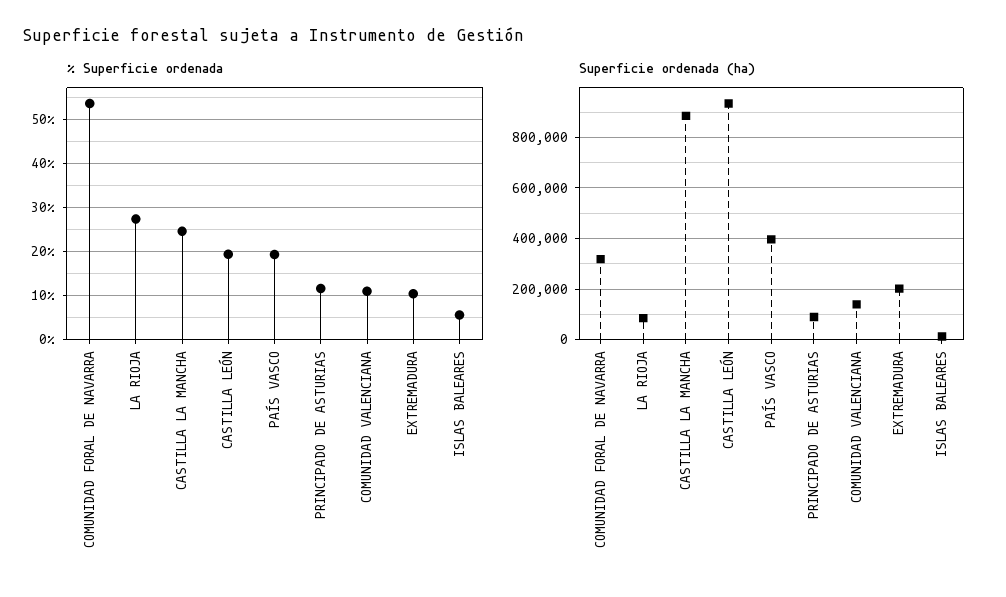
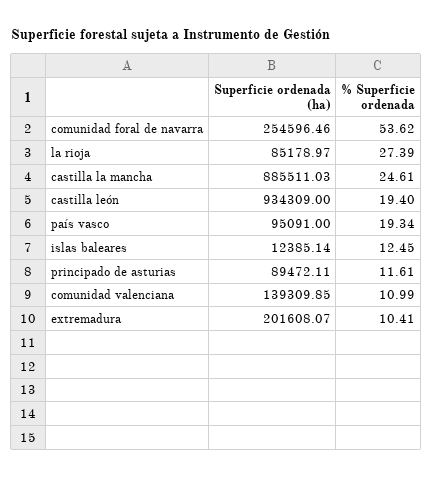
  {
    "% Superficie ordenada": {
      "COMUNIDAD FORAL DE NAVARRA": 53.62,
      "LA RIOJA": 27.39,
      "CASTILLA LA MANCHA": 24.61,
      "CASTILLA LEÓN": 19.4,
      "PAÍS VASCO": 19.34,
      "PRINCIPADO DE ASTURIAS": 11.61,
      "COMUNIDAD VALENCIANA": 10.99,
      "EXTREMADURA": 10.41,
-     "ISLAS BALEARES": 6
+     "ISLAS BALEARES": 12.45
    },
    "Superficie ordenada (ha)": {
-     "COMUNIDAD FORAL DE NAVARRA": 325000,
+     "COMUNIDAD FORAL DE NAVARRA": 254596.46,
      "LA RIOJA": 85178.97,
      "CASTILLA LA MANCHA": 885511.03,
      "CASTILLA LEÓN": 934309,
-     "PAÍS VASCO": 400000,
+     "PAÍS VASCO": 95091,
      "PRINCIPADO DE ASTURIAS": 89472.11,
      "COMUNIDAD VALENCIANA": 139309.85,
      "EXTREMADURA": 201608.07,
      "ISLAS BALEARES": 12385.14
    }
  }

